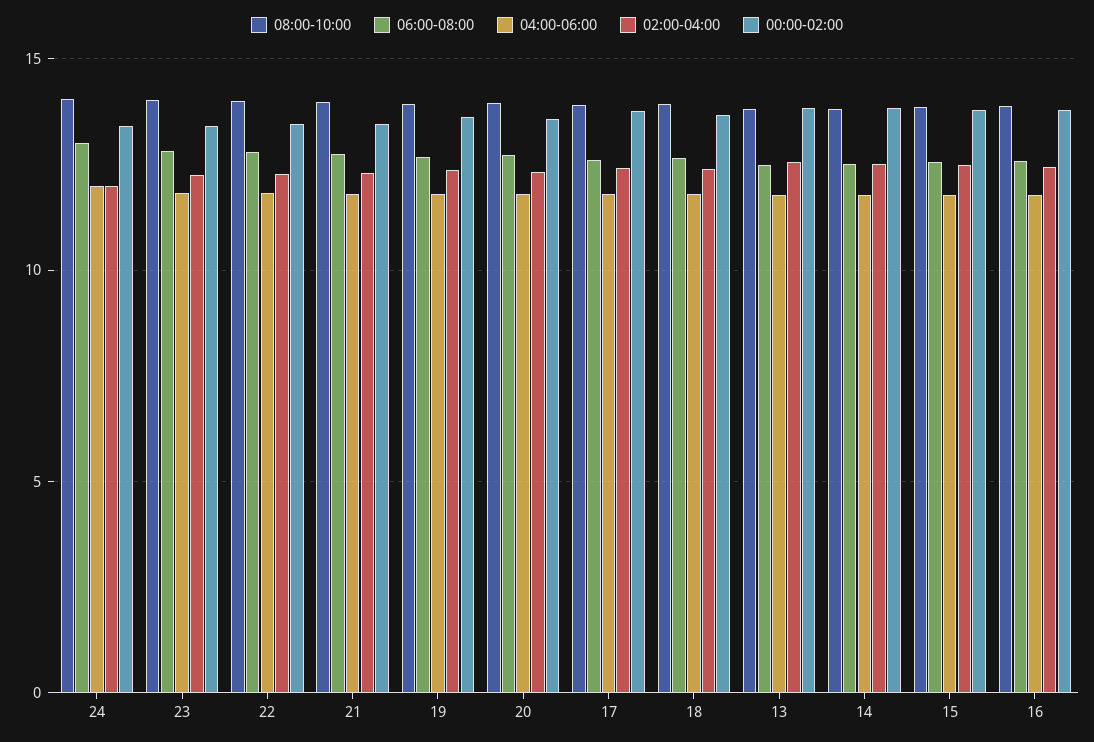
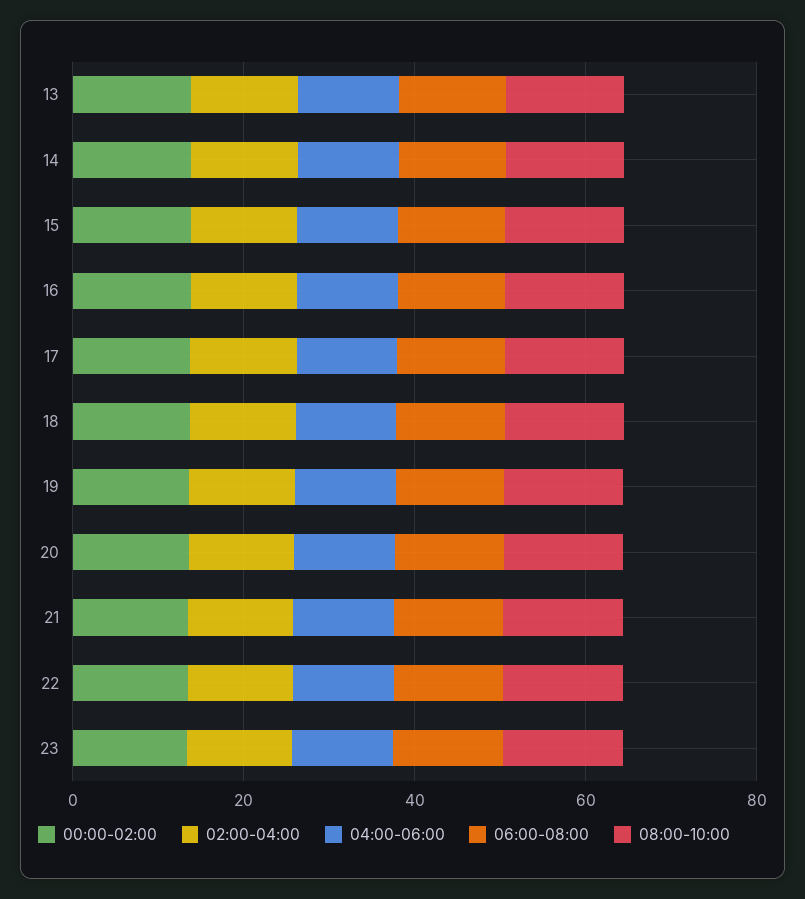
  {
    "08:00-10:00": {
-     "24": 14,
      "23": 14,
      "22": 14,
      "21": 14,
      "19": 14,
      "20": 14,
      "17": 14,
      "18": 14,
      "13": 14,
      "14": 14,
      "15": 14,
      "16": 14
    },
    "06:00-08:00": {
-     "24": 13,
      "23": 13,
      "22": 13,
      "21": 13,
      "19": 12.5,
      "20": 12.5,
      "17": 12.5,
      "18": 12.5,
      "13": 12.5,
      "14": 12.5,
      "15": 12.5,
      "16": 12.5
    },
    "04:00-06:00": {
-     "24": 12,
      "23": 12,
      "22": 12,
      "21": 12,
      "19": 12,
      "20": 12,
      "17": 12,
      "18": 12,
      "13": 12,
      "14": 12,
      "15": 12,
      "16": 12
    },
    "02:00-04:00": {
-     "24": 12,
      "23": 12,
      "22": 12.5,
      "21": 12.5,
      "19": 12.5,
      "20": 12.5,
      "17": 12.5,
      "18": 12.5,
      "13": 12.5,
      "14": 12.5,
      "15": 12.5,
      "16": 12.5
    },
    "00:00-02:00": {
-     "24": 13.5,
      "23": 13.5,
      "22": 13.5,
      "21": 13.5,
      "19": 13.5,
      "20": 13.5,
      "17": 14,
      "18": 13.5,
      "13": 14,
      "14": 14,
      "15": 14,
      "16": 14
    }
  }

